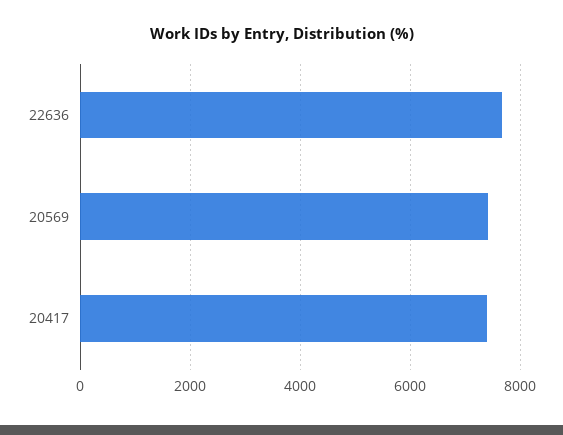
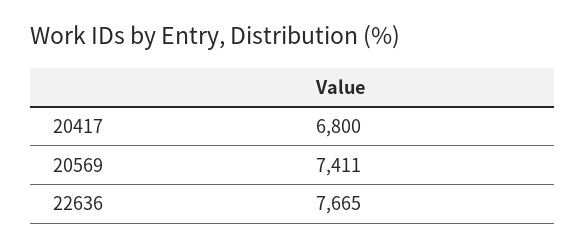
  {
    "22636": 7665,
    "20569": 7411,
-   "20417": 7400
+   "20417": 6800
  }

